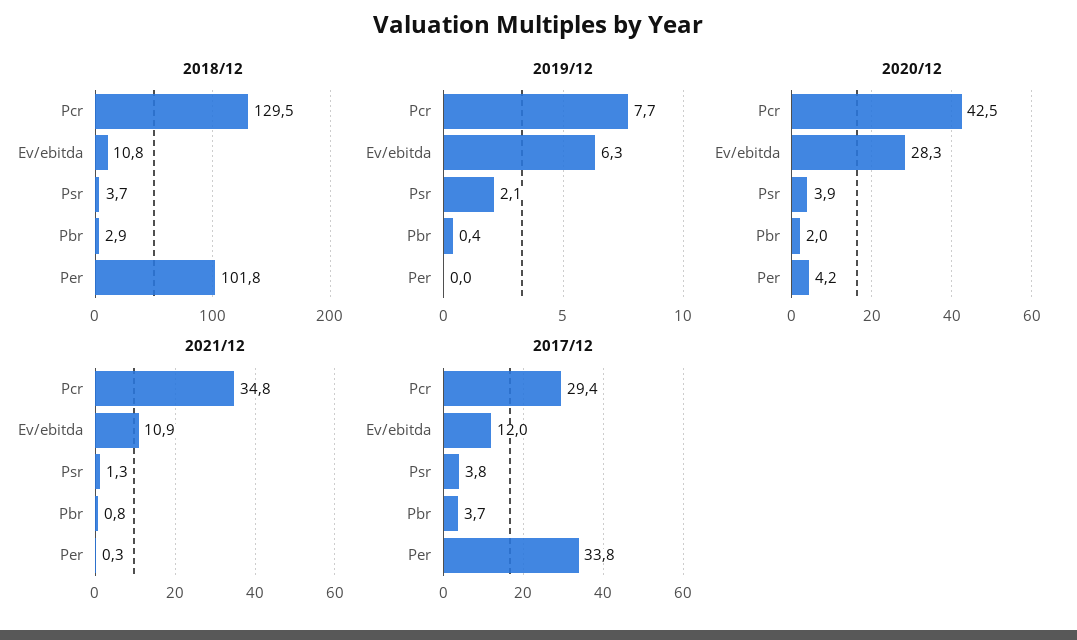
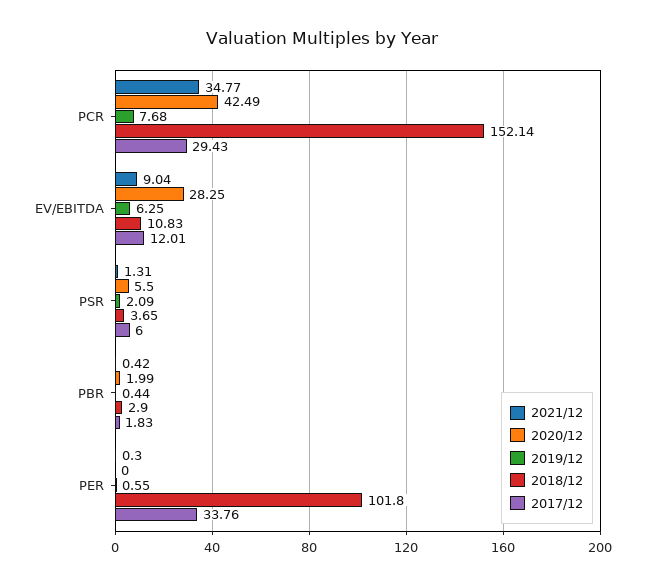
  {
    "2018/12": {
-     "Pcr": 129.5,
+     "Pcr": 152.14,
      "Ev/ebitda": 10.83,
      "Psr": 3.65,
      "Pbr": 2.9,
      "Per": 101.8
    },
    "2019/12": {
      "Pcr": 7.68,
      "Ev/ebitda": 6.25,
      "Psr": 2.09,
      "Pbr": 0.44,
-     "Per": 0
+     "Per": 0.55
    },
    "2020/12": {
      "Pcr": 42.49,
      "Ev/ebitda": 28.25,
-     "Psr": 3.9,
+     "Psr": 5.5,
      "Pbr": 1.99,
-     "Per": 4.2
+     "Per": 0
    },
    "2021/12": {
      "Pcr": 34.77,
-     "Ev/ebitda": 10.9,
+     "Ev/ebitda": 9.04,
      "Psr": 1.31,
-     "Pbr": 0.8,
+     "Pbr": 0.42,
      "Per": 0.3
    },
    "2017/12": {
      "Pcr": 29.43,
      "Ev/ebitda": 12.01,
-     "Psr": 3.8,
+     "Psr": 6,
-     "Pbr": 3.7,
+     "Pbr": 1.83,
      "Per": 33.76
    }
  }

